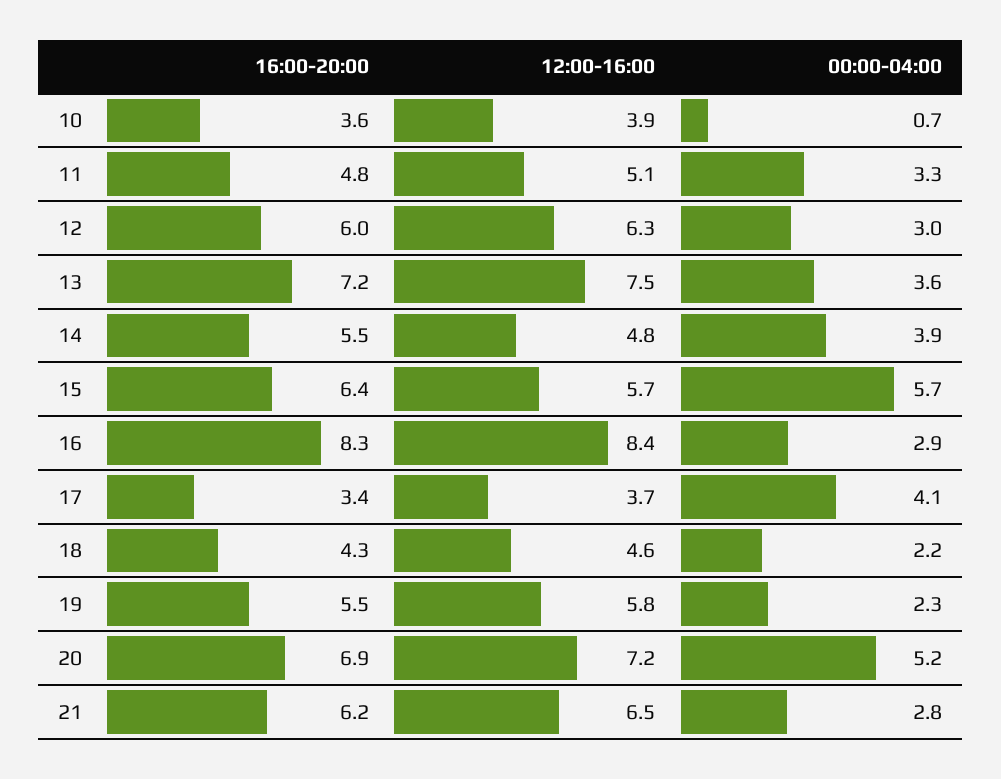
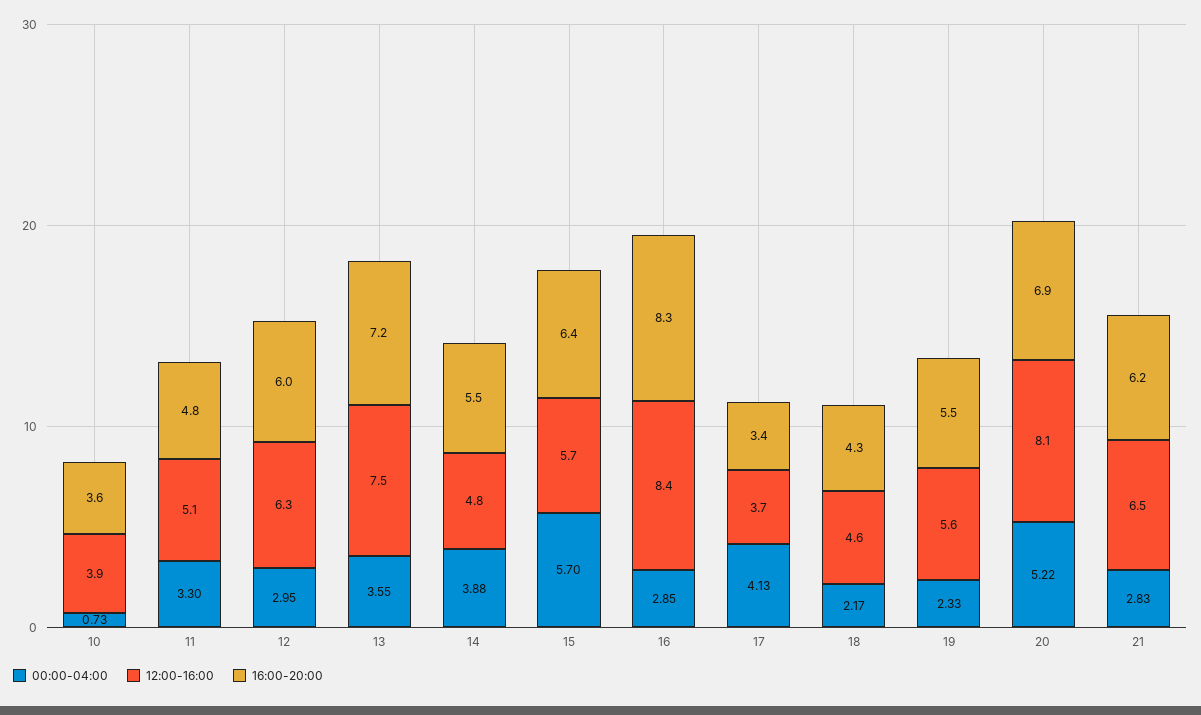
  {
    "16:00-20:00": {
      "10": 3.6,
      "11": 4.8,
      "12": 6,
      "13": 7.2,
      "14": 5.5,
      "15": 6.4,
      "16": 8.3,
      "17": 3.4,
      "18": 4.3,
      "19": 5.5,
      "20": 6.9,
      "21": 6.2
    },
    "12:00-16:00": {
      "10": 3.9,
      "11": 5.1,
      "12": 6.3,
      "13": 7.5,
      "14": 4.8,
      "15": 5.7,
      "16": 8.4,
      "17": 3.7,
      "18": 4.6,
-     "19": 5.8,
+     "19": 5.6,
-     "20": 7.2,
+     "20": 8.1,
      "21": 6.5
    },
    "00:00-04:00": {
      "10": 0.73,
      "11": 3.3,
      "12": 2.95,
      "13": 3.55,
      "14": 3.88,
      "15": 5.7,
      "16": 2.85,
      "17": 4.13,
      "18": 2.17,
      "19": 2.33,
      "20": 5.22,
      "21": 2.83
    }
  }

